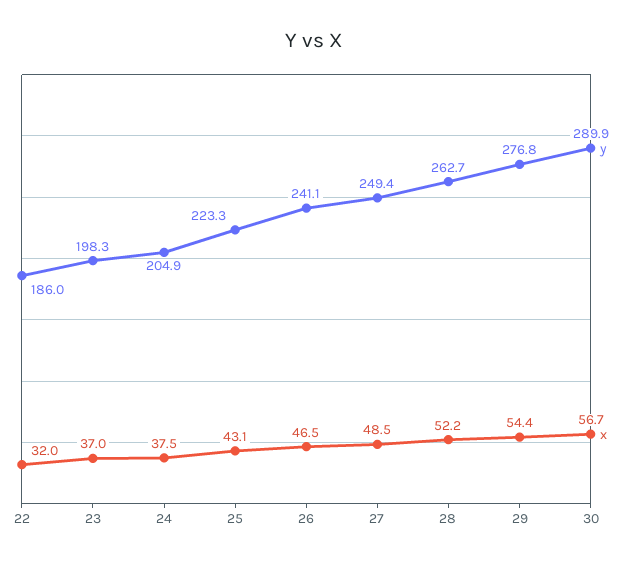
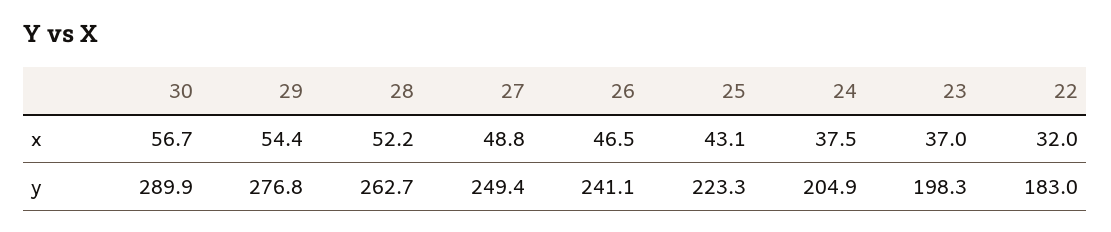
  {
    "y": {
-     "22": 186,
+     "22": 183,
      "23": 198.3,
      "24": 204.9,
      "25": 223.3,
      "26": 241.1,
      "27": 249.4,
      "28": 262.7,
      "29": 276.8,
      "30": 289.9
    },
    "x": {
      "22": 32,
      "23": 37,
      "24": 37.5,
      "25": 43.1,
      "26": 46.5,
-     "27": 48.5,
+     "27": 48.8,
      "28": 52.2,
      "29": 54.4,
      "30": 56.7
    }
  }

